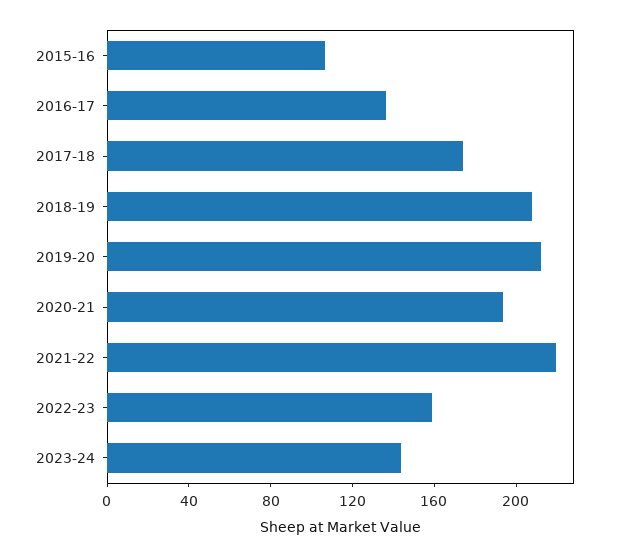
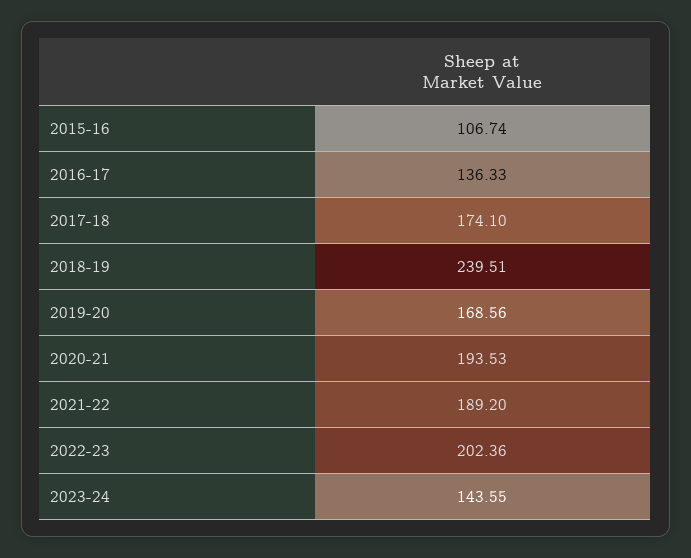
  {
    "2015-16": 106.74,
    "2016-17": 136.33,
    "2017-18": 174.1,
-   "2018-19": 210,
+   "2018-19": 239.51,
-   "2019-20": 210,
+   "2019-20": 168.56,
    "2020-21": 193.53,
-   "2021-22": 220,
+   "2021-22": 189.2,
-   "2022-23": 160,
+   "2022-23": 202.36,
    "2023-24": 143.55
  }

